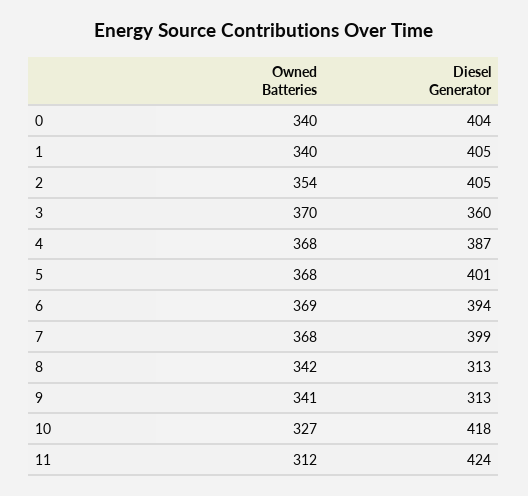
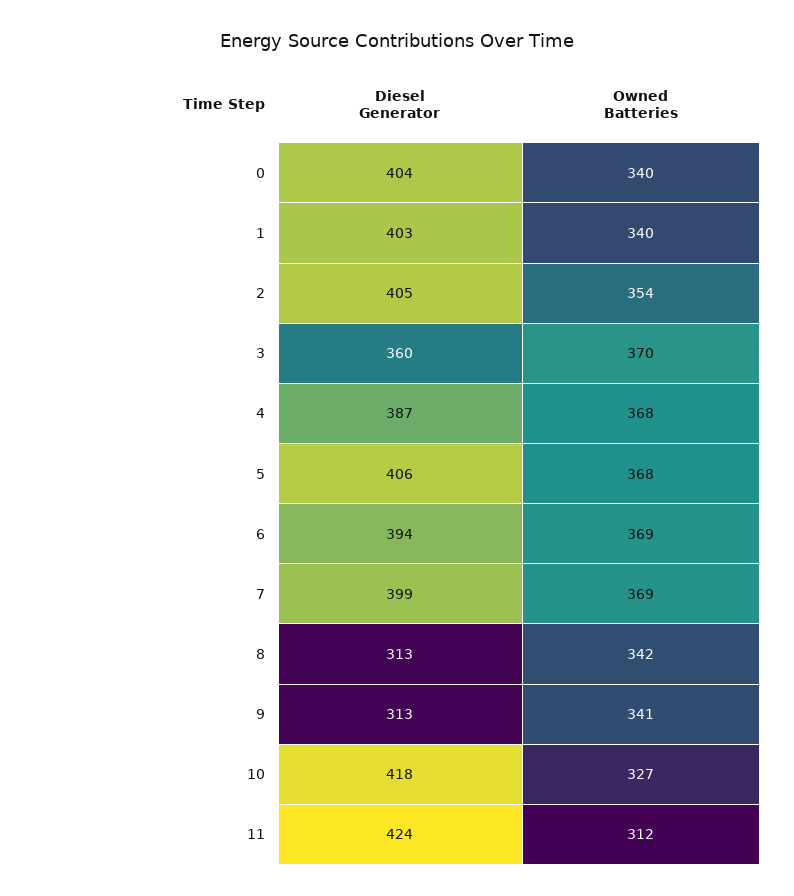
  {
    "Owned Batteries": {
      "0": 340,
      "1": 340,
      "2": 354,
      "3": 370,
      "4": 368,
      "5": 368,
      "6": 369,
-     "7": 368,
+     "7": 369,
      "8": 342,
      "9": 341,
      "10": 327,
      "11": 312
    },
    "Diesel Generator": {
      "0": 404,
-     "1": 405,
+     "1": 403,
      "2": 405,
      "3": 360,
      "4": 387,
-     "5": 401,
+     "5": 406,
      "6": 394,
      "7": 399,
      "8": 313,
      "9": 313,
      "10": 418,
      "11": 424
    }
  }

